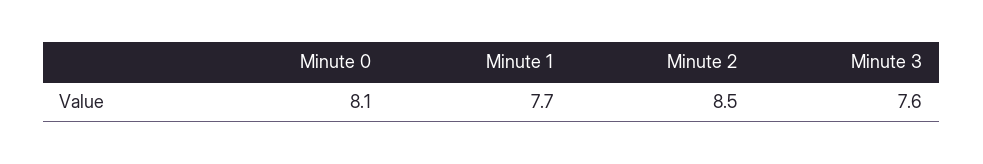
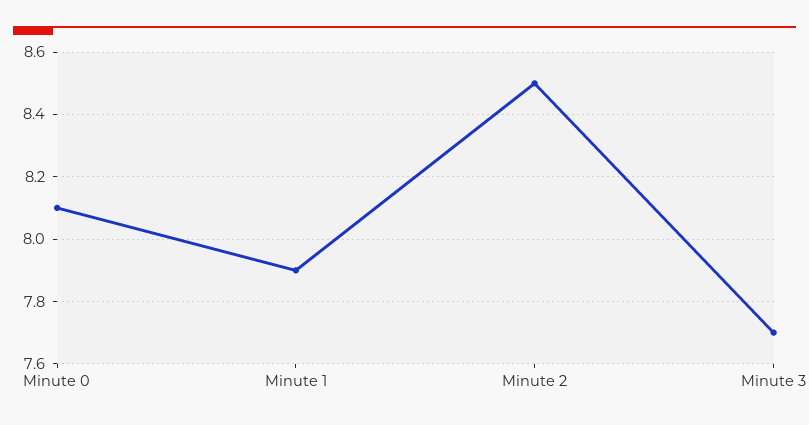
  {
    "Minute 0": 8.1,
-   "Minute 1": 7.7,
+   "Minute 1": 7.9,
    "Minute 2": 8.5,
-   "Minute 3": 7.6
+   "Minute 3": 7.7
  }

